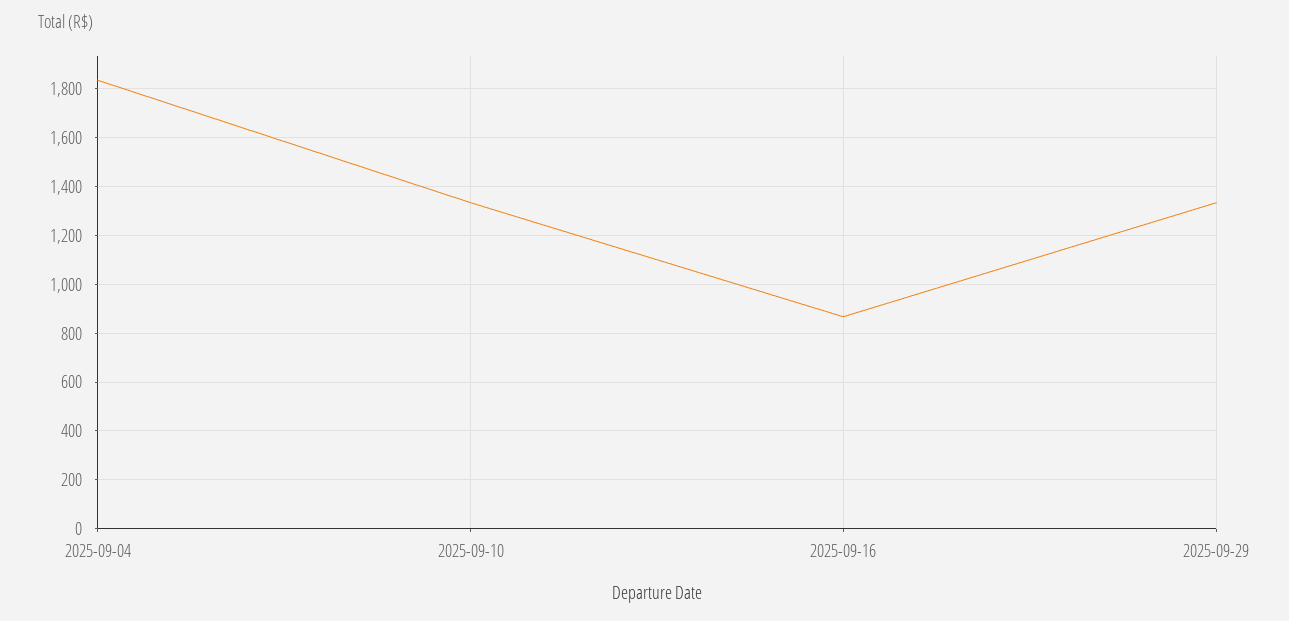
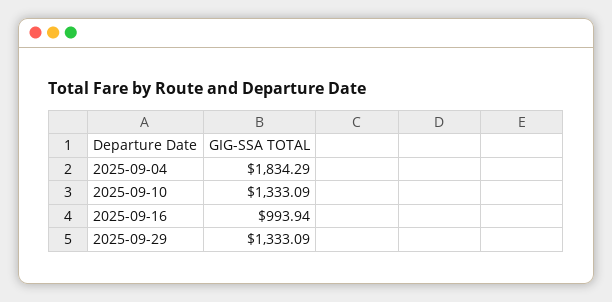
  {
    "2025-09-04": 1834.29,
    "2025-09-10": 1333.09,
-   "2025-09-16": 875,
+   "2025-09-16": 993.94,
    "2025-09-29": 1333.09
  }

